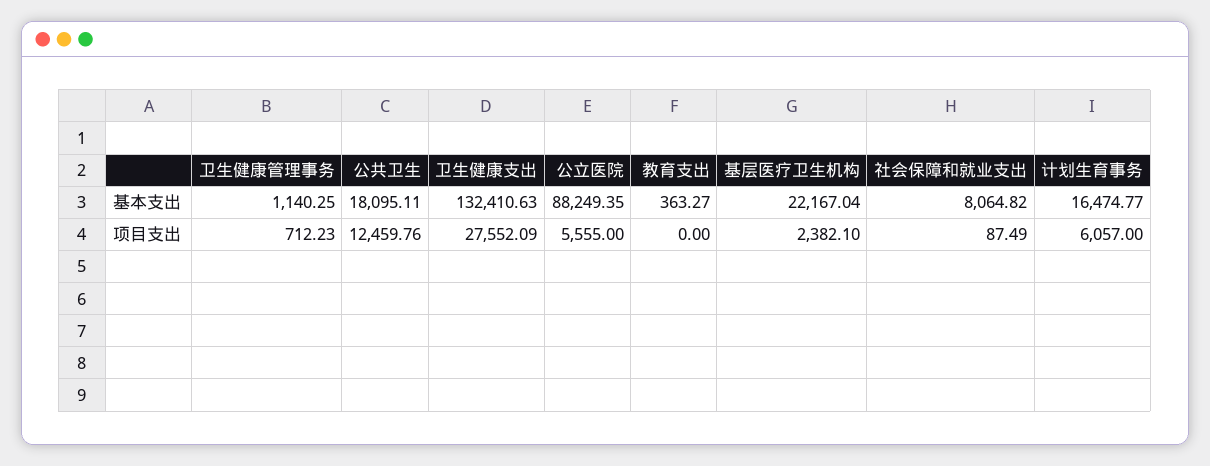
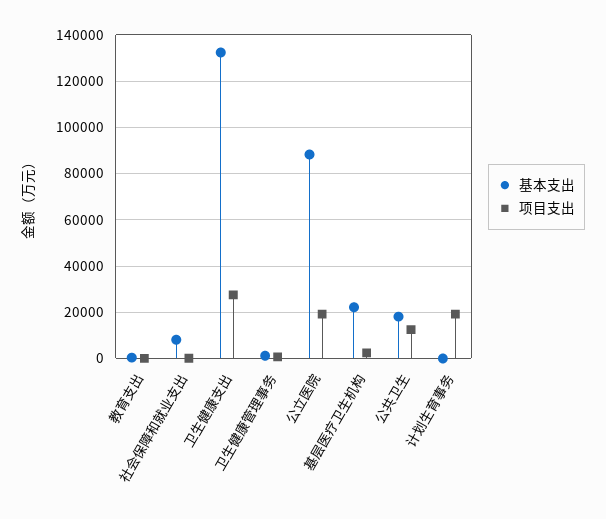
  {
    "基本支出": {
      "卫生健康管理事务": 1140.25,
      "公共卫生": 18095.11,
      "卫生健康支出": 132410.63,
      "公立医院": 88249.35,
      "教育支出": 363.27,
      "基层医疗卫生机构": 22167.04,
      "社会保障和就业支出": 8064.82,
-     "计划生育事务": 16474.77
+     "计划生育事务": 0
    },
    "项目支出": {
      "卫生健康管理事务": 712.23,
      "公共卫生": 12459.76,
      "卫生健康支出": 27552.09,
-     "公立医院": 5555,
+     "公立医院": 20000,
      "教育支出": 0,
      "基层医疗卫生机构": 2382.1,
      "社会保障和就业支出": 87.49,
-     "计划生育事务": 6057
+     "计划生育事务": 20000
    }
  }

